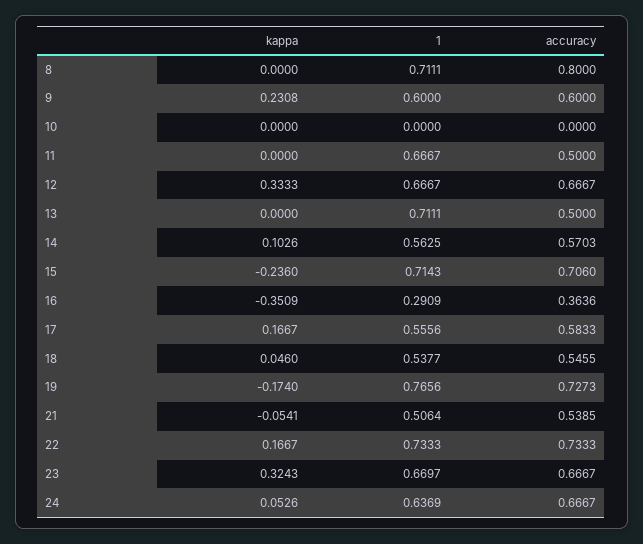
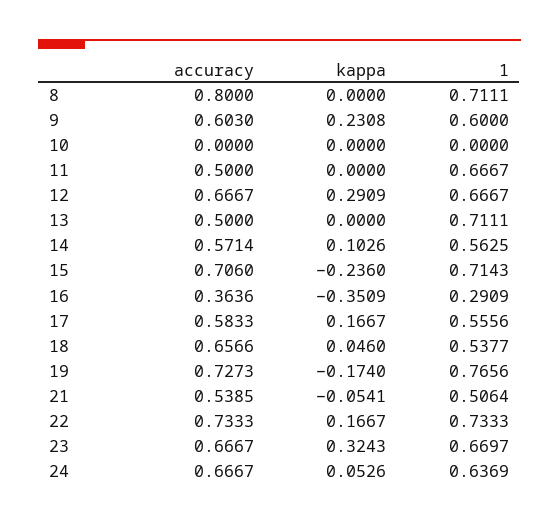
  {
    "kappa": {
      "8": 0,
      "9": 0.2308,
      "10": 0,
      "11": 0,
-     "12": 0.3333,
+     "12": 0.2909,
      "13": 0,
      "14": 0.1026,
      "15": -0.236,
      "16": -0.3509,
      "17": 0.1667,
      "18": 0.046,
      "19": -0.174,
      "21": -0.0541,
      "22": 0.1667,
      "23": 0.3243,
      "24": 0.0526
    },
    "1": {
      "8": 0.7111,
      "9": 0.6,
      "10": 0,
      "11": 0.6667,
      "12": 0.6667,
      "13": 0.7111,
      "14": 0.5625,
      "15": 0.7143,
      "16": 0.2909,
      "17": 0.5556,
      "18": 0.5377,
      "19": 0.7656,
      "21": 0.5064,
      "22": 0.7333,
      "23": 0.6697,
      "24": 0.6369
    },
    "accuracy": {
      "8": 0.8,
-     "9": 0.6,
+     "9": 0.603,
      "10": 0,
      "11": 0.5,
      "12": 0.6667,
      "13": 0.5,
-     "14": 0.5703,
+     "14": 0.5714,
      "15": 0.706,
      "16": 0.3636,
      "17": 0.5833,
-     "18": 0.5455,
+     "18": 0.6566,
      "19": 0.7273,
      "21": 0.5385,
      "22": 0.7333,
      "23": 0.6667,
      "24": 0.6667
    }
  }

